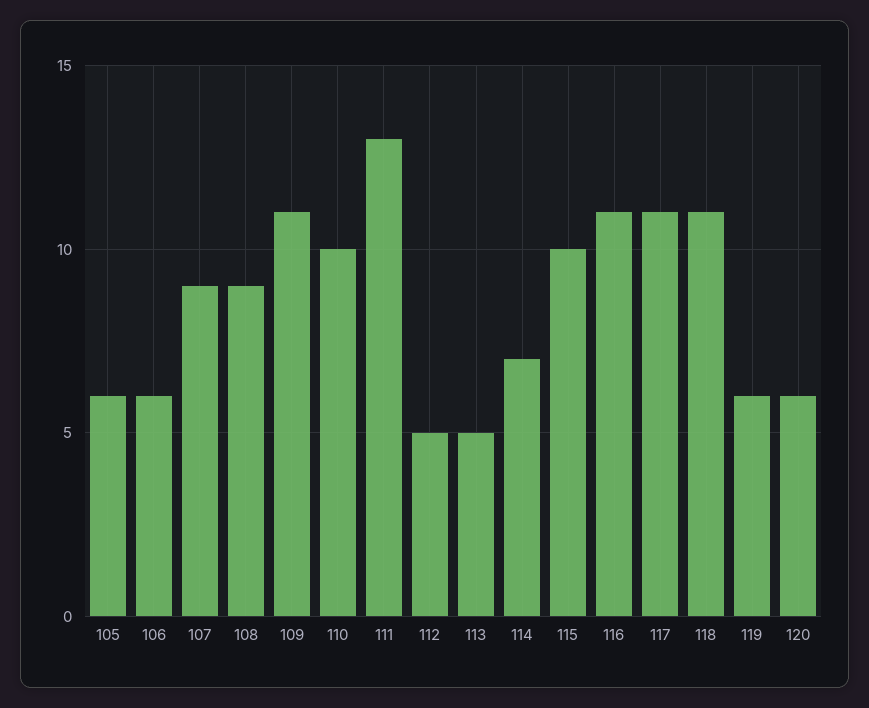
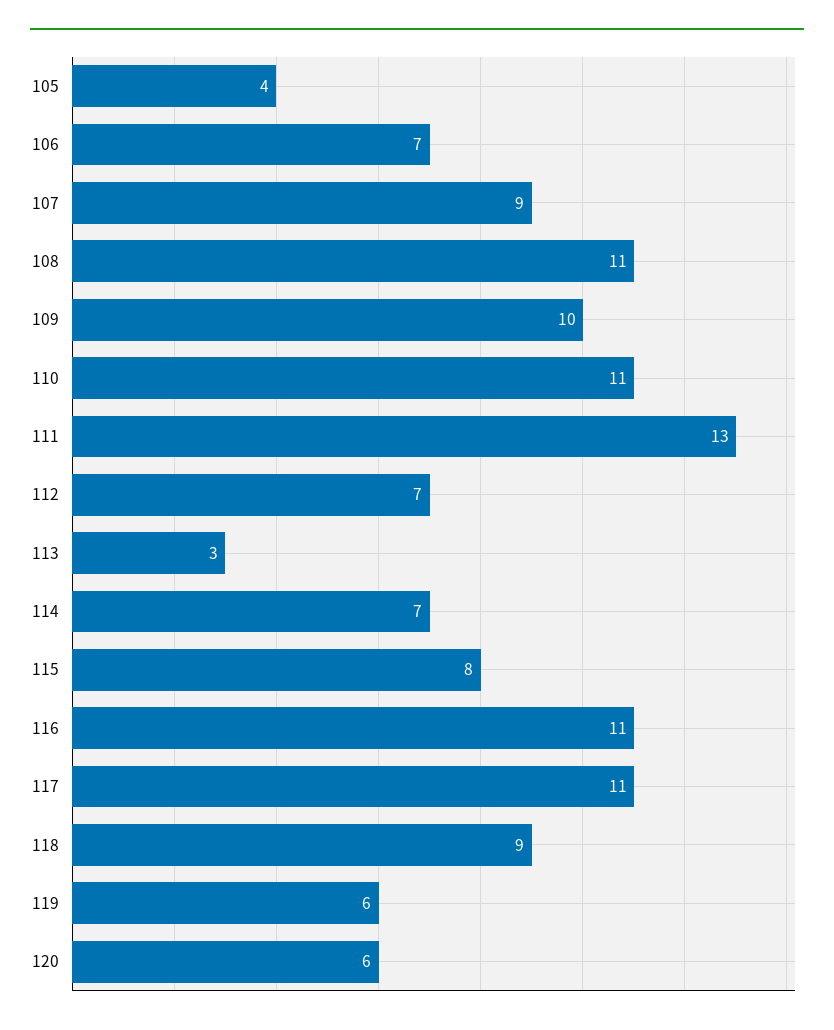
  {
-   "105": 6,
+   "105": 4,
-   "106": 6,
+   "106": 7,
    "107": 9,
-   "108": 9,
+   "108": 11,
-   "109": 11,
+   "109": 10,
-   "110": 10,
+   "110": 11,
    "111": 13,
-   "112": 5,
+   "112": 7,
-   "113": 5,
+   "113": 3,
    "114": 7,
-   "115": 10,
+   "115": 8,
    "116": 11,
    "117": 11,
-   "118": 11,
+   "118": 9,
    "119": 6,
    "120": 6
  }

